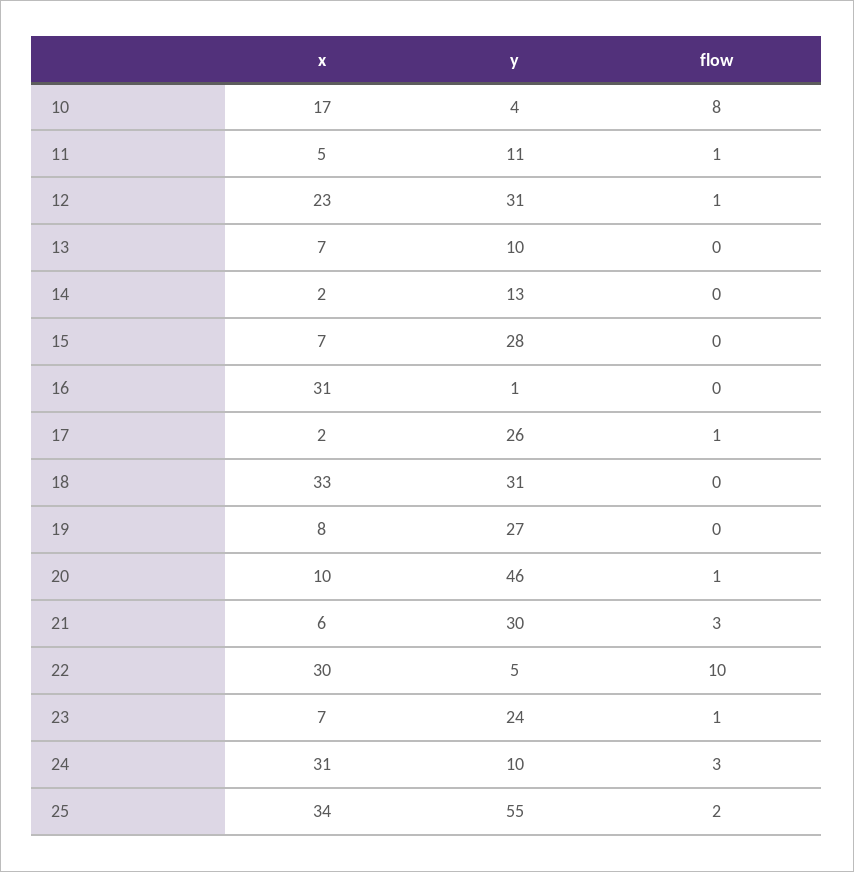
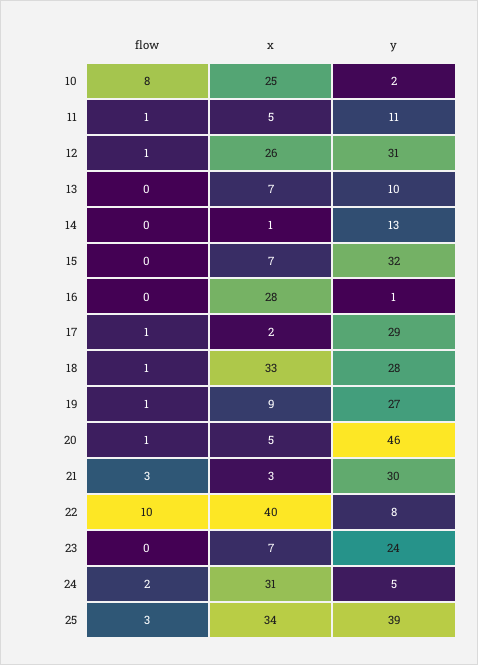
  {
    "x": {
-     "10": 17,
+     "10": 25,
      "11": 5,
-     "12": 23,
+     "12": 26,
      "13": 7,
-     "14": 2,
+     "14": 1,
      "15": 7,
-     "16": 31,
+     "16": 28,
      "17": 2,
      "18": 33,
-     "19": 8,
+     "19": 9,
-     "20": 10,
+     "20": 5,
-     "21": 6,
+     "21": 3,
-     "22": 30,
+     "22": 40,
      "23": 7,
      "24": 31,
      "25": 34
    },
    "y": {
-     "10": 4,
+     "10": 2,
      "11": 11,
      "12": 31,
      "13": 10,
      "14": 13,
-     "15": 28,
+     "15": 32,
      "16": 1,
-     "17": 26,
+     "17": 29,
-     "18": 31,
+     "18": 28,
      "19": 27,
      "20": 46,
      "21": 30,
-     "22": 5,
+     "22": 8,
      "23": 24,
-     "24": 10,
+     "24": 5,
-     "25": 55
+     "25": 39
    },
    "flow": {
      "10": 8,
      "11": 1,
      "12": 1,
      "13": 0,
      "14": 0,
      "15": 0,
      "16": 0,
      "17": 1,
-     "18": 0,
+     "18": 1,
-     "19": 0,
+     "19": 1,
      "20": 1,
      "21": 3,
      "22": 10,
-     "23": 1,
+     "23": 0,
-     "24": 3,
+     "24": 2,
-     "25": 2
+     "25": 3
    }
  }

